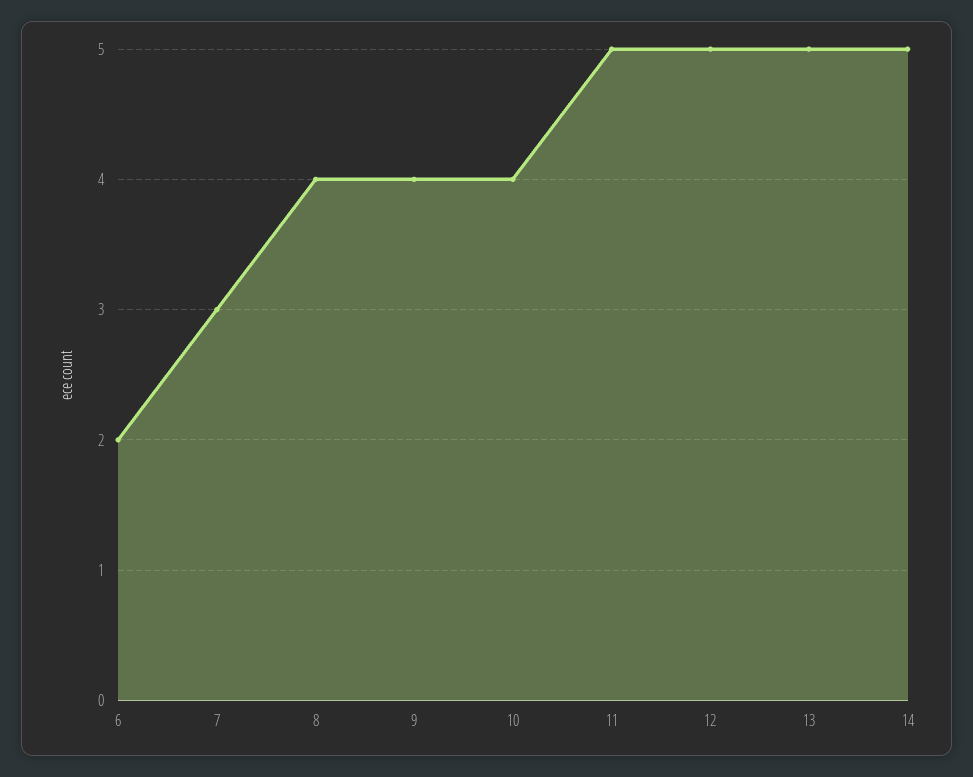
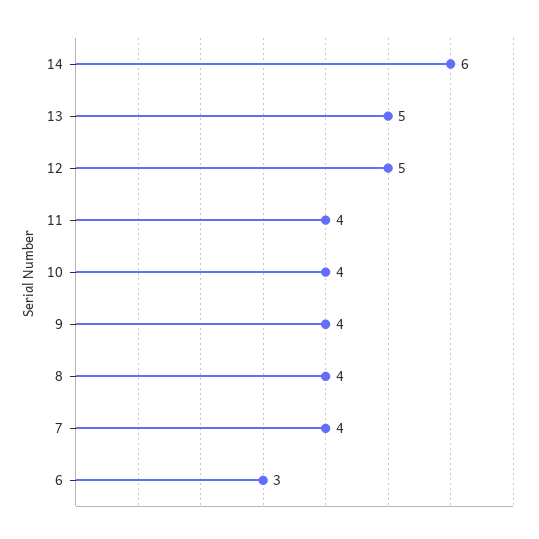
  {
-   "6": 2,
+   "6": 3,
-   "7": 3,
+   "7": 4,
    "8": 4,
    "9": 4,
    "10": 4,
-   "11": 5,
+   "11": 4,
    "12": 5,
    "13": 5,
-   "14": 5
+   "14": 6
  }

